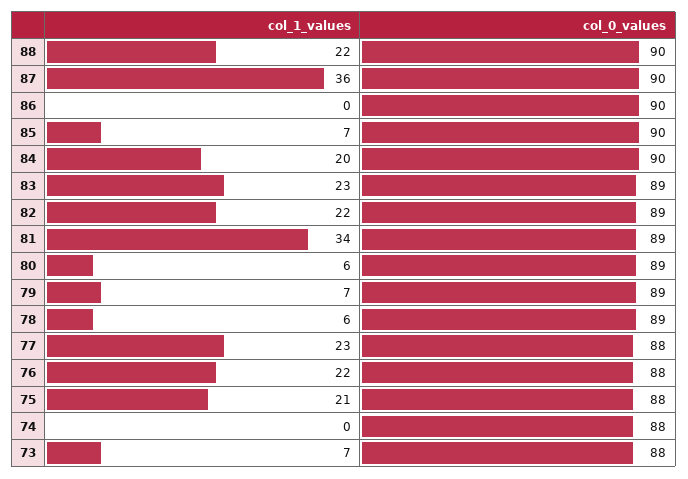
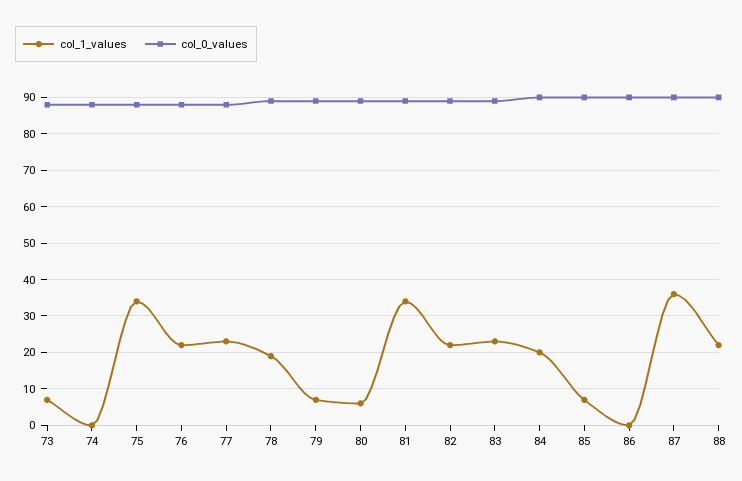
  {
    "col_1_values": {
      "88": 22,
      "87": 36,
      "86": 0,
      "85": 7,
      "84": 20,
      "83": 23,
      "82": 22,
      "81": 34,
      "80": 6,
      "79": 7,
-     "78": 6,
+     "78": 20,
      "77": 23,
      "76": 22,
-     "75": 21,
+     "75": 35,
      "74": 0,
      "73": 7
    },
    "col_0_values": {
      "88": 90,
      "87": 90,
      "86": 90,
      "85": 90,
      "84": 90,
      "83": 89,
      "82": 89,
      "81": 89,
      "80": 89,
      "79": 89,
      "78": 89,
      "77": 88,
      "76": 88,
      "75": 88,
      "74": 88,
      "73": 88
    }
  }

